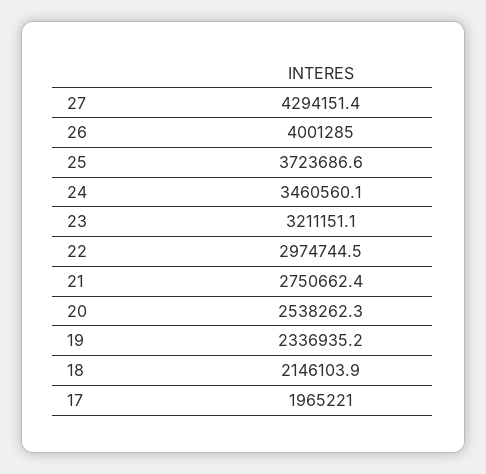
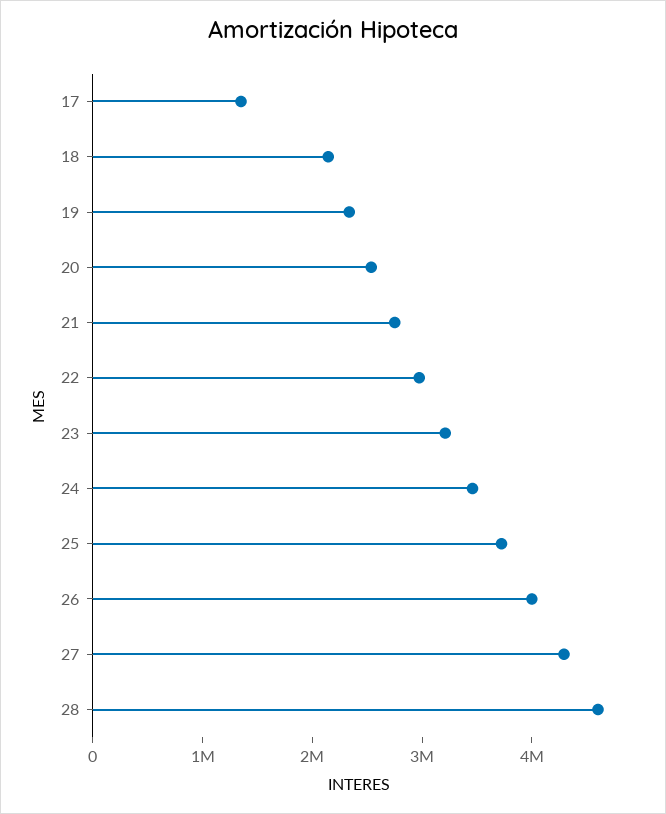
  {
    "27": 4294151.4,
    "26": 4001285,
    "25": 3723686.6,
    "24": 3460560.1,
    "23": 3211151.1,
    "22": 2974744.5,
    "21": 2750662.4,
    "20": 2538262.3,
    "19": 2336935.2,
    "18": 2146103.9,
-   "17": 1965221
+   "17": 1400000,
+   "28": 4600000
  }

